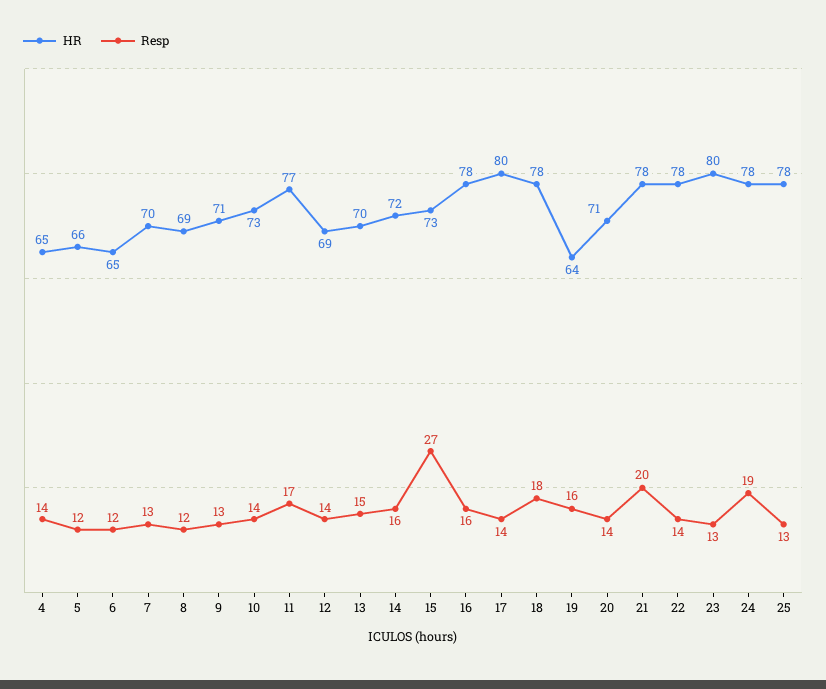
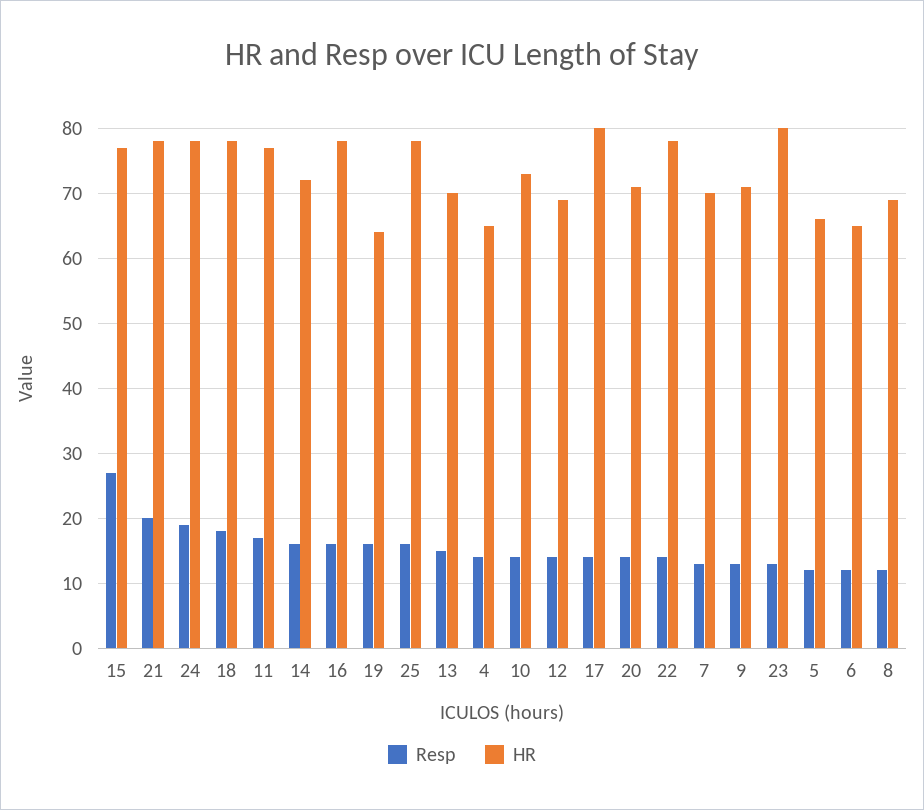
  {
    "HR": {
      "4": 65,
      "5": 66,
      "6": 65,
      "7": 70,
      "8": 69,
      "9": 71,
      "10": 73,
      "11": 77,
      "12": 69,
      "13": 70,
      "14": 72,
-     "15": 73,
+     "15": 77,
      "16": 78,
      "17": 80,
      "18": 78,
      "19": 64,
      "20": 71,
      "21": 78,
      "22": 78,
      "23": 80,
      "24": 78,
      "25": 78
    },
    "Resp": {
      "4": 14,
      "5": 12,
      "6": 12,
      "7": 13,
      "8": 12,
      "9": 13,
      "10": 14,
      "11": 17,
      "12": 14,
      "13": 15,
      "14": 16,
      "15": 27,
      "16": 16,
      "17": 14,
      "18": 18,
      "19": 16,
      "20": 14,
      "21": 20,
      "22": 14,
      "23": 13,
      "24": 19,
-     "25": 13
+     "25": 16
    }
  }

